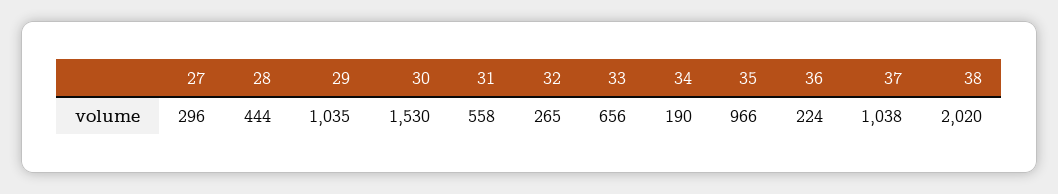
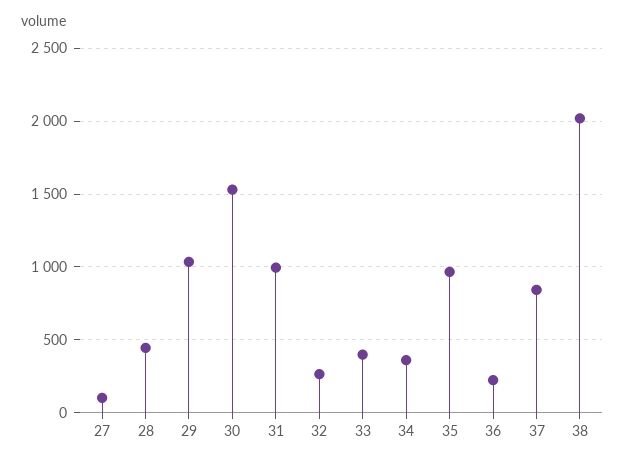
  {
-   "27": 296,
+   "27": 100,
    "28": 444,
    "29": 1035,
    "30": 1530,
-   "31": 558,
+   "31": 1000,
    "32": 265,
-   "33": 656,
+   "33": 400,
-   "34": 190,
+   "34": 350,
    "35": 966,
    "36": 224,
-   "37": 1038,
+   "37": 850,
    "38": 2020
  }

